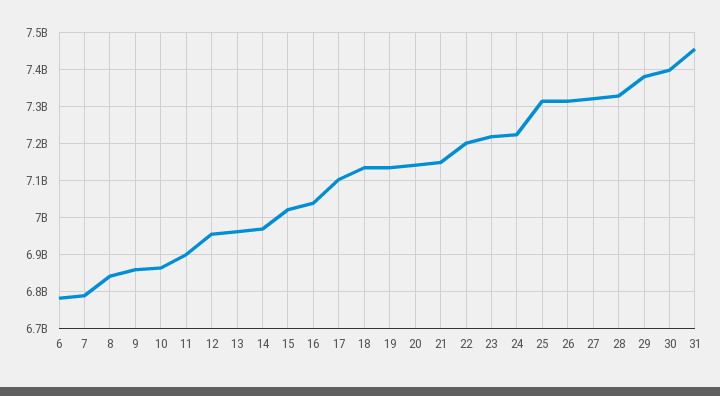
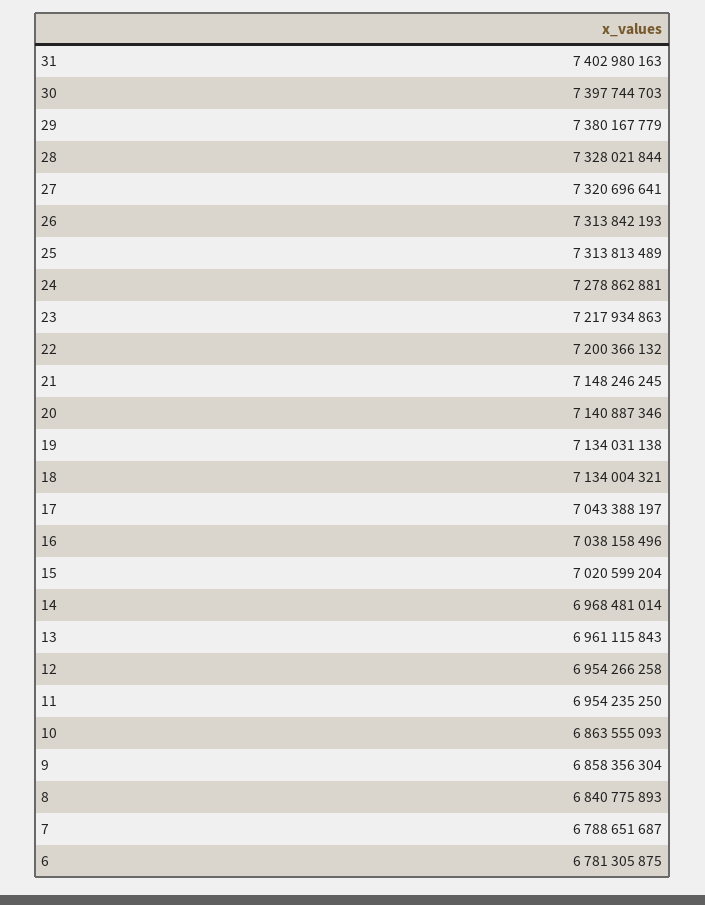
  {
    "6": 6781305875,
    "7": 6788651687,
    "8": 6840775893,
    "9": 6858356304,
    "10": 6863555093,
-   "11": 6900000000,
+   "11": 6954235250,
    "12": 6954266258,
    "13": 6961115843,
    "14": 6968481014,
    "15": 7020599204,
    "16": 7038158496,
-   "17": 7100000000,
+   "17": 7043388197,
    "18": 7134004321,
    "19": 7134031138,
    "20": 7140887346,
    "21": 7148246245,
    "22": 7200366132,
    "23": 7217934863,
-   "24": 7220000000,
+   "24": 7278862881,
    "25": 7313813489,
    "26": 7313842193,
    "27": 7320696641,
    "28": 7328021844,
    "29": 7380167779,
    "30": 7397744703,
-   "31": 7460000000
+   "31": 7402980163
  }

